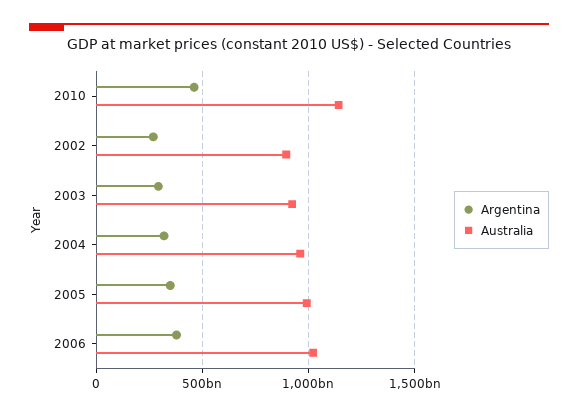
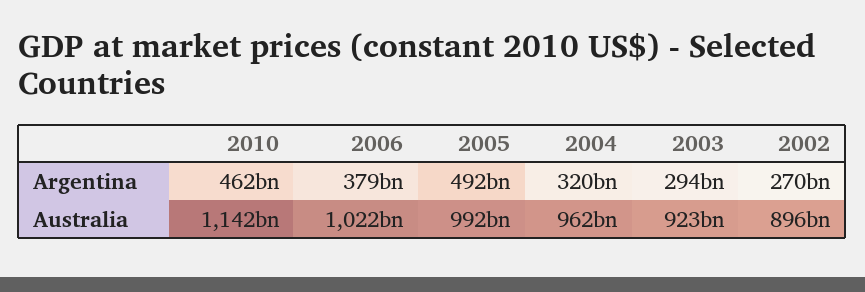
  {
    "Argentina": {
      "2010": 462000000000,
      "2002": 270000000000,
      "2003": 294000000000,
      "2004": 320000000000,
-     "2005": 350000000000,
+     "2005": 492000000000,
      "2006": 379000000000
    },
    "Australia": {
      "2010": 1142000000000,
      "2002": 896000000000,
      "2003": 923000000000,
      "2004": 962000000000,
      "2005": 992000000000,
      "2006": 1022000000000
    }
  }

